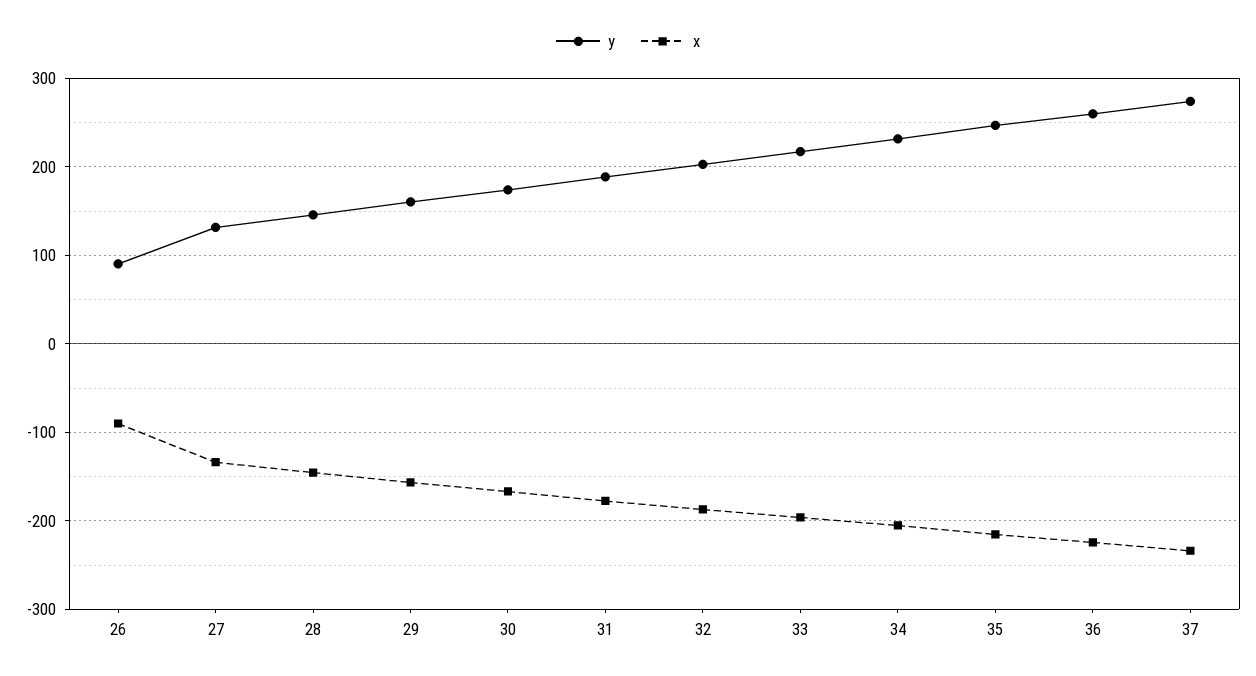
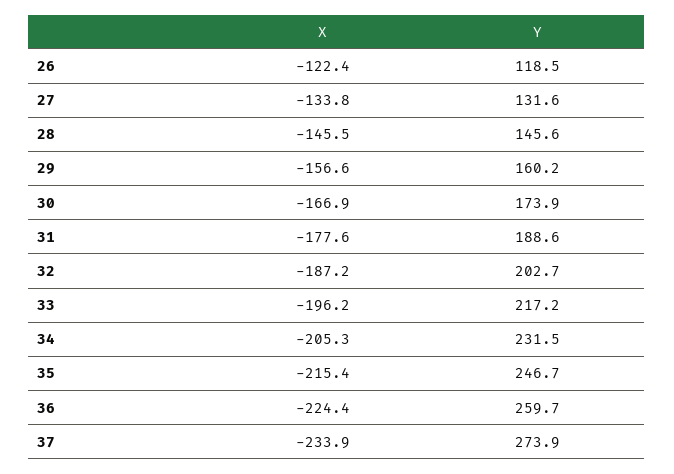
  {
    "y": {
-     "26": 90,
+     "26": 118.5,
      "27": 131.6,
      "28": 145.6,
      "29": 160.2,
      "30": 173.9,
      "31": 188.6,
      "32": 202.7,
      "33": 217.2,
      "34": 231.5,
      "35": 246.7,
      "36": 259.7,
      "37": 273.9
    },
    "x": {
-     "26": -90,
+     "26": -122.4,
      "27": -133.8,
      "28": -145.5,
      "29": -156.6,
      "30": -166.9,
      "31": -177.6,
      "32": -187.2,
      "33": -196.2,
      "34": -205.3,
      "35": -215.4,
      "36": -224.4,
      "37": -233.9
    }
  }

